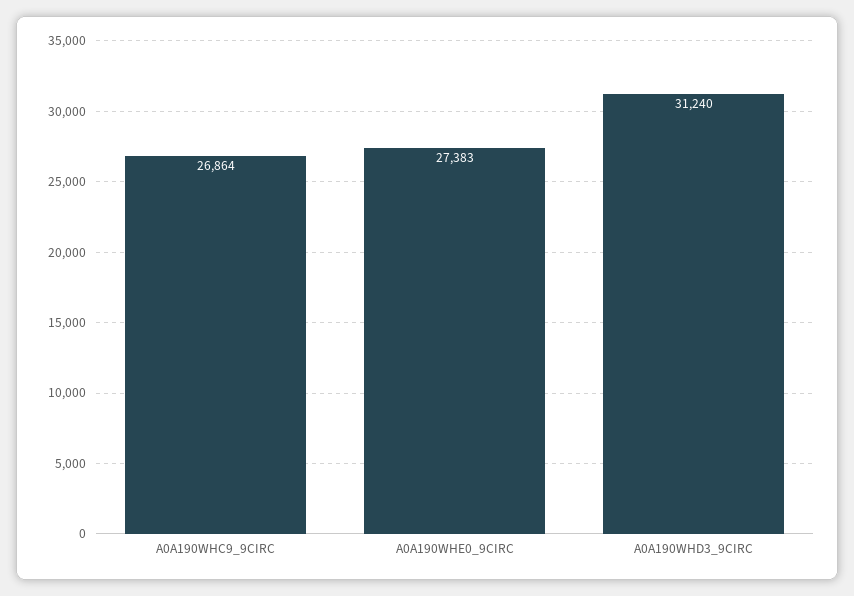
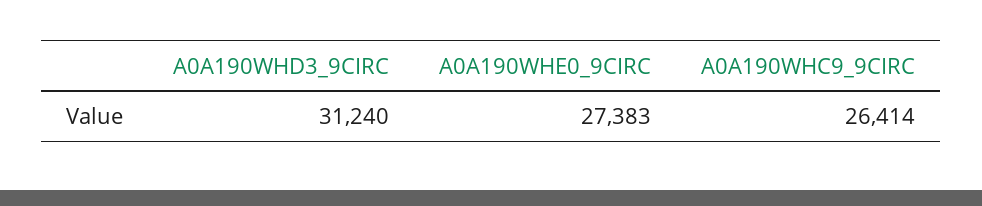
  {
-   "A0A190WHC9_9CIRC": 26864,
+   "A0A190WHC9_9CIRC": 26414,
    "A0A190WHE0_9CIRC": 27383,
    "A0A190WHD3_9CIRC": 31240
  }

